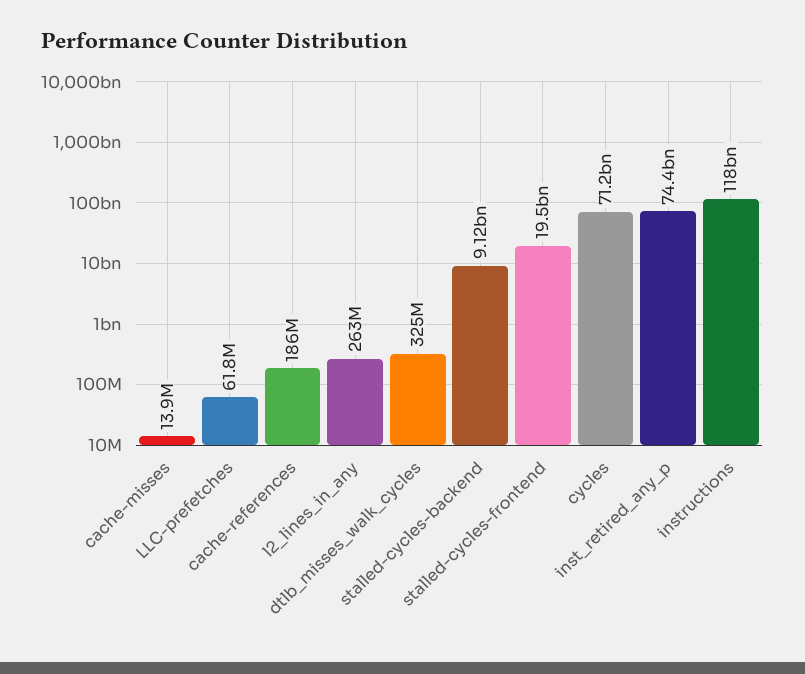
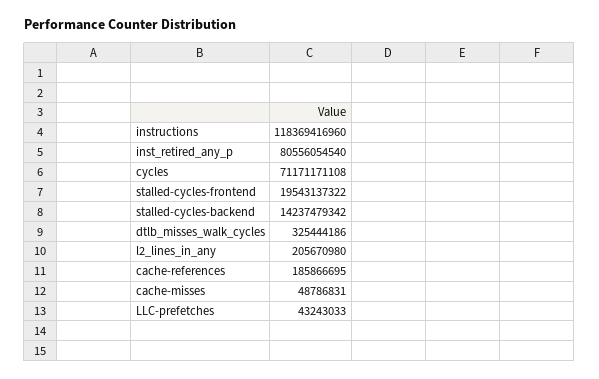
  {
-   "cache-misses": 13900000,
+   "cache-misses": 48786831,
-   "LLC-prefetches": 61800000,
+   "LLC-prefetches": 43243033,
    "cache-references": 185866695,
-   "l2_lines_in_any": 263000000,
+   "l2_lines_in_any": 205670980,
    "dtlb_misses_walk_cycles": 325444186,
-   "stalled-cycles-backend": 9120000000,
+   "stalled-cycles-backend": 14237479342,
    "stalled-cycles-frontend": 19543137322,
    "cycles": 71171171108,
-   "inst_retired_any_p": 74400000000,
+   "inst_retired_any_p": 80556054540,
    "instructions": 118369416960
  }

